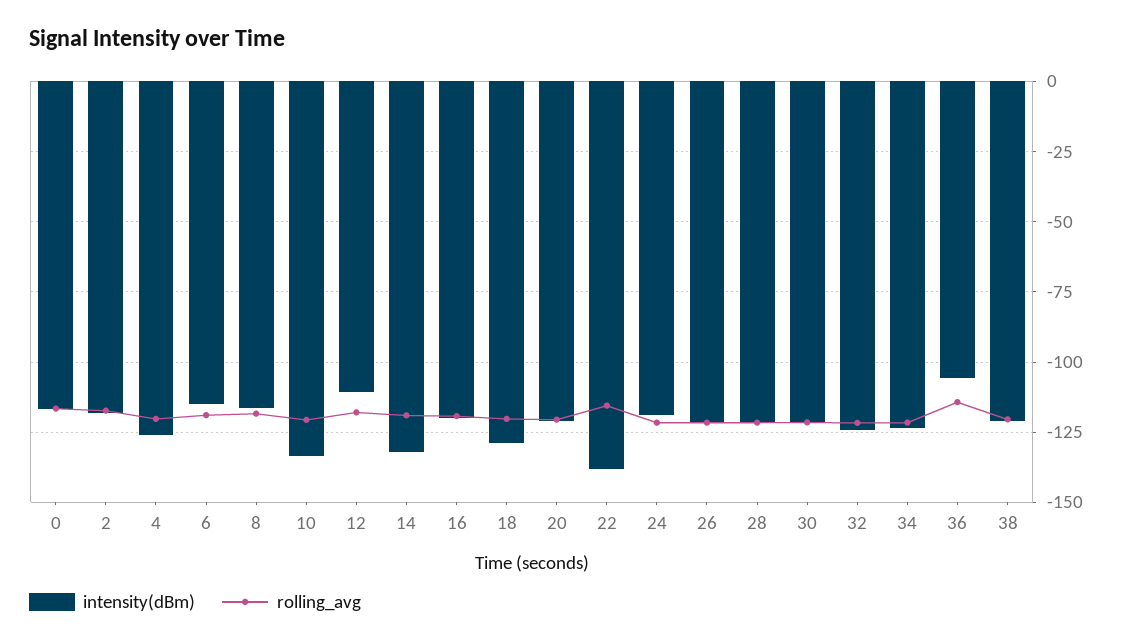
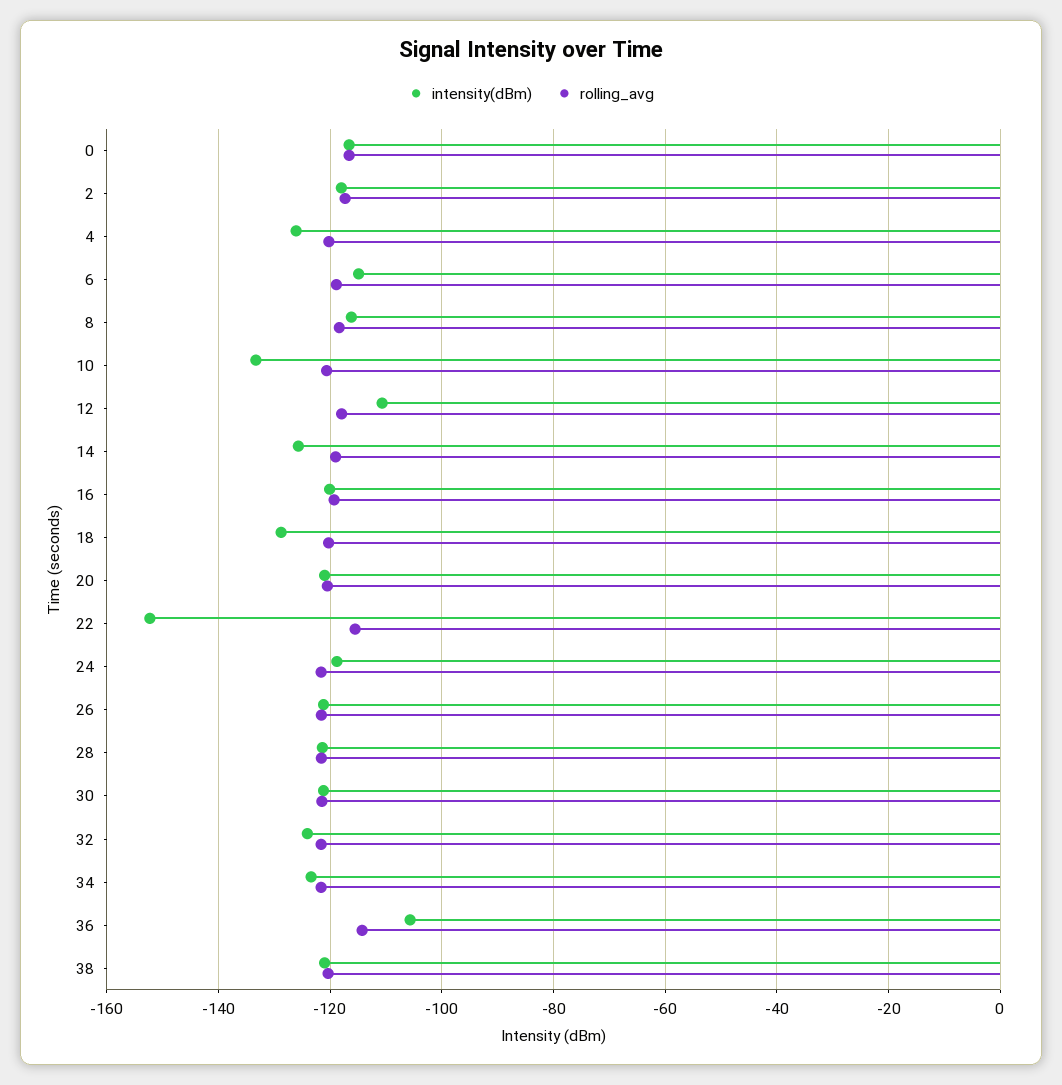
  {
    "intensity(dBm)": {
      "0": -116,
      "2": -118,
      "4": -126,
      "6": -114,
      "8": -116,
      "10": -134,
      "12": -110,
-     "14": -132.5,
+     "14": -126,
      "16": -120,
      "18": -128,
      "20": -122,
-     "22": -137.5,
+     "22": -152,
      "24": -118,
      "26": -122,
      "28": -122,
      "30": -122,
      "32": -124,
      "34": -124,
      "36": -106,
      "38": -122
    },
    "rolling_avg": {
      "0": -116,
      "2": -118,
      "4": -120,
      "6": -118,
      "8": -118,
      "10": -120,
      "12": -118,
      "14": -120,
      "16": -120,
      "18": -120,
      "20": -120,
      "22": -116,
      "24": -122,
      "26": -122,
      "28": -122,
      "30": -122,
      "32": -122,
      "34": -122,
      "36": -114,
      "38": -120
    }
  }

